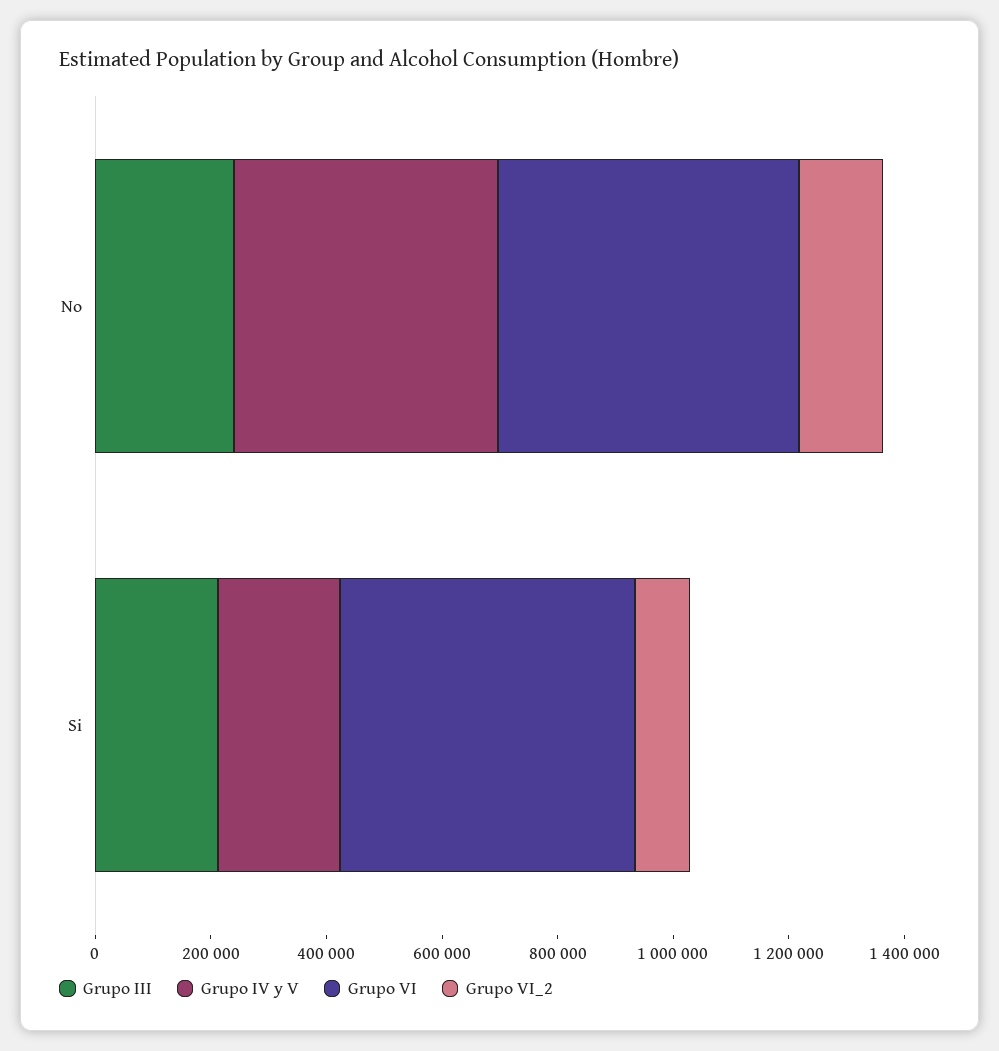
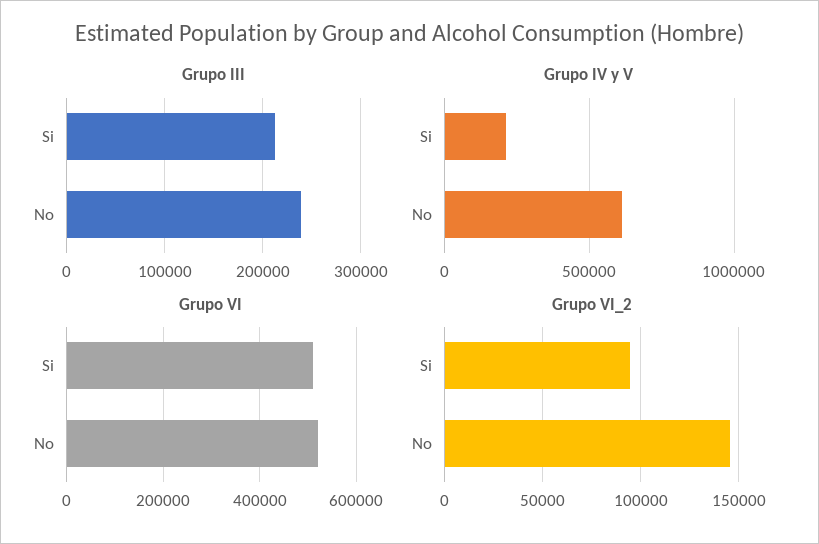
  {
    "Grupo III": {
      "No": 240000,
      "Si": 210000
    },
    "Grupo IV y V": {
-     "No": 450000,
+     "No": 600000,
      "Si": 200000
    },
    "Grupo VI": {
      "No": 520000,
      "Si": 500000
    },
    "Grupo VI_2": {
      "No": 145000,
      "Si": 95000
    }
  }

